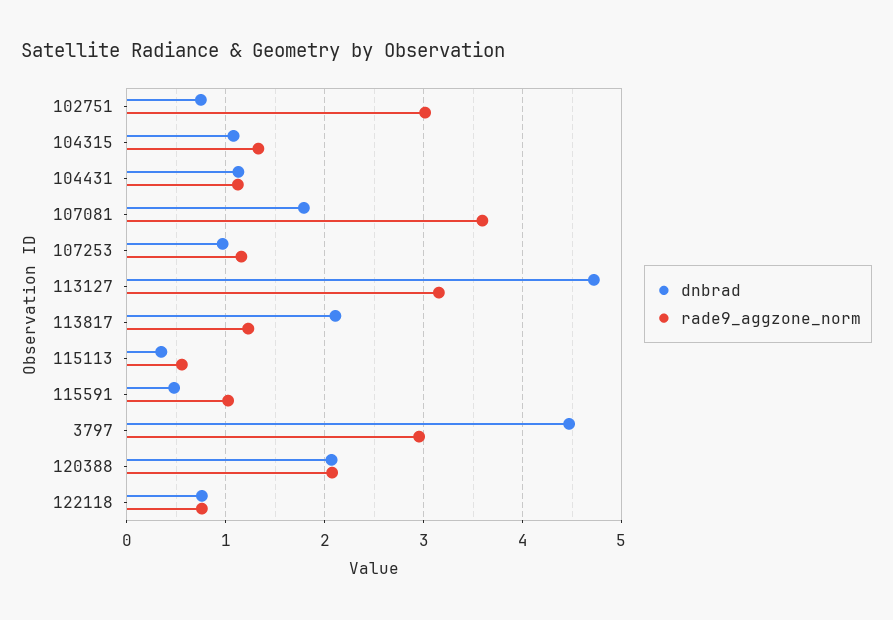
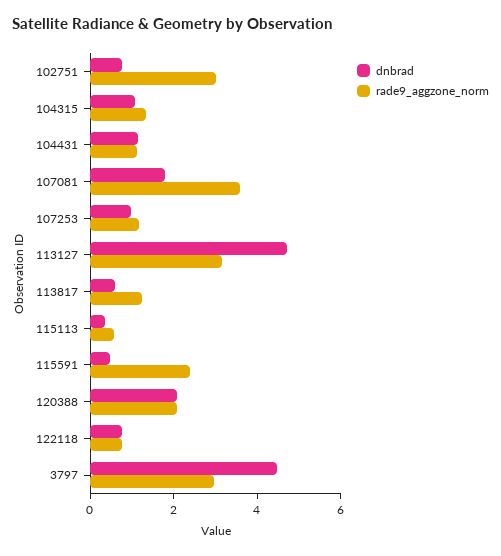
  {
    "dnbrad": {
      "102751": 0.8,
      "104315": 1.1,
      "104431": 1.1,
      "107081": 1.8,
      "107253": 1,
      "113127": 4.7,
-     "113817": 2.1,
+     "113817": 0.5,
      "115113": 0.4,
      "115591": 0.5,
      "3797": 4.5,
      "120388": 2.1,
      "122118": 0.8
    },
    "rade9_aggzone_norm": {
      "102751": 3,
      "104315": 1.3,
      "104431": 1.1,
      "107081": 3.6,
      "107253": 1.2,
      "113127": 3.2,
      "113817": 1.2,
      "115113": 0.6,
-     "115591": 1,
+     "115591": 2.5,
      "3797": 3,
      "120388": 2.1,
      "122118": 0.8
    }
  }

